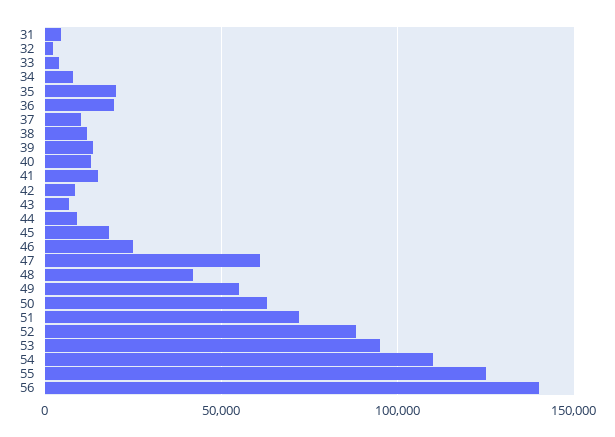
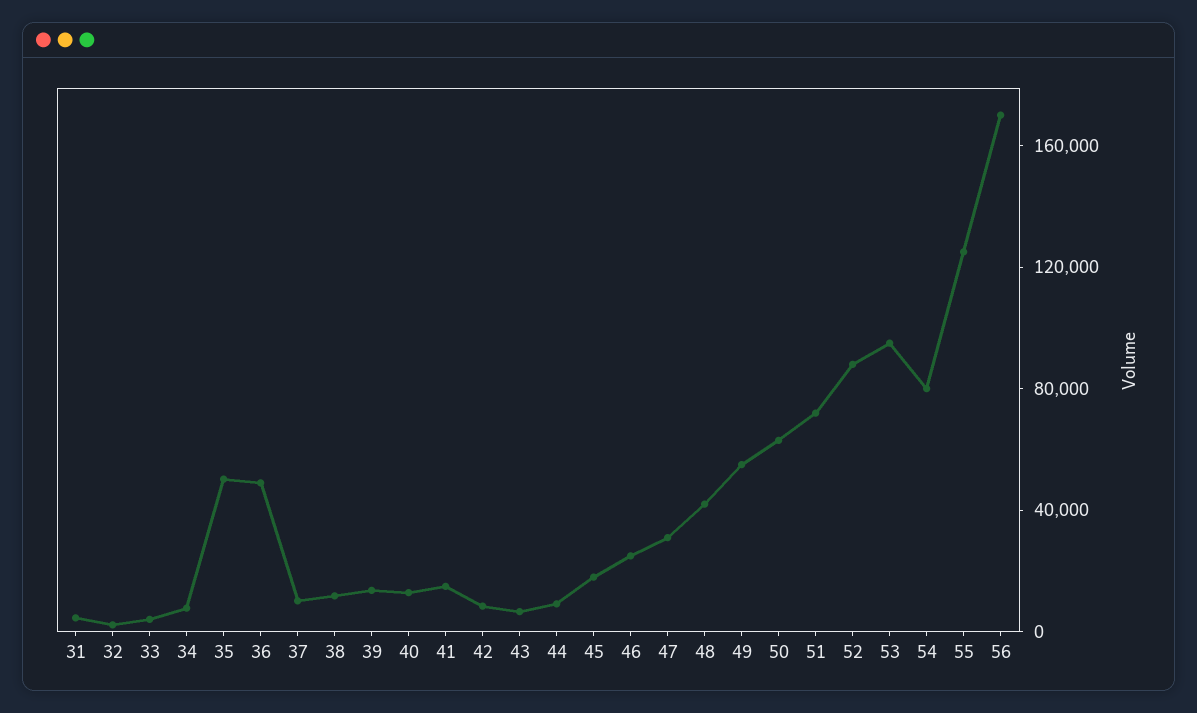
  {
    "31": 5000,
    "32": 0,
    "33": 5000,
    "34": 10000,
-   "35": 20000,
+   "35": 50000,
-   "36": 20000,
+   "36": 50000,
    "37": 10000,
    "38": 10000,
    "39": 15000,
    "40": 15000,
    "41": 15000,
    "42": 10000,
    "43": 5000,
    "44": 10000,
    "45": 20000,
    "46": 25000,
-   "47": 60000,
+   "47": 30000,
    "48": 40000,
    "49": 55000,
    "50": 65000,
    "51": 70000,
    "52": 90000,
    "53": 95000,
-   "54": 110000,
+   "54": 80000,
    "55": 125000,
-   "56": 140000
+   "56": 170000
  }

